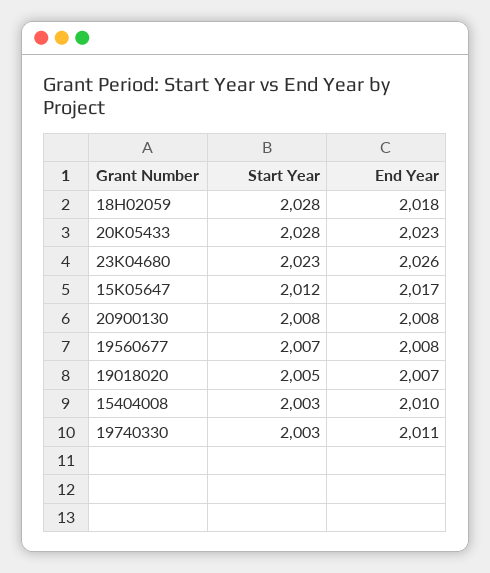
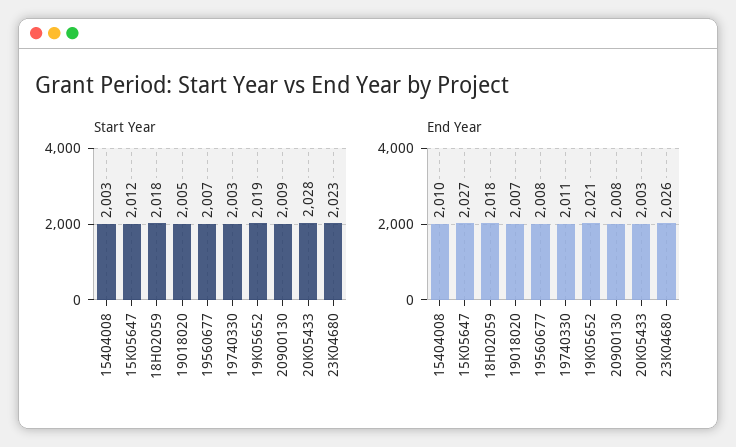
  {
    "Start Year": {
-     "18H02059": 2028,
+     "18H02059": 2018,
      "20K05433": 2028,
      "23K04680": 2023,
      "15K05647": 2012,
-     "20900130": 2008,
+     "20900130": 2009,
      "19560677": 2007,
      "19018020": 2005,
      "15404008": 2003,
-     "19740330": 2003
+     "19740330": 2003,
+     "19K05652": 2019
    },
    "End Year": {
      "18H02059": 2018,
-     "20K05433": 2023,
+     "20K05433": 2003,
      "23K04680": 2026,
-     "15K05647": 2017,
+     "15K05647": 2027,
      "20900130": 2008,
      "19560677": 2008,
      "19018020": 2007,
      "15404008": 2010,
-     "19740330": 2011
+     "19740330": 2011,
+     "19K05652": 2021
    }
  }

